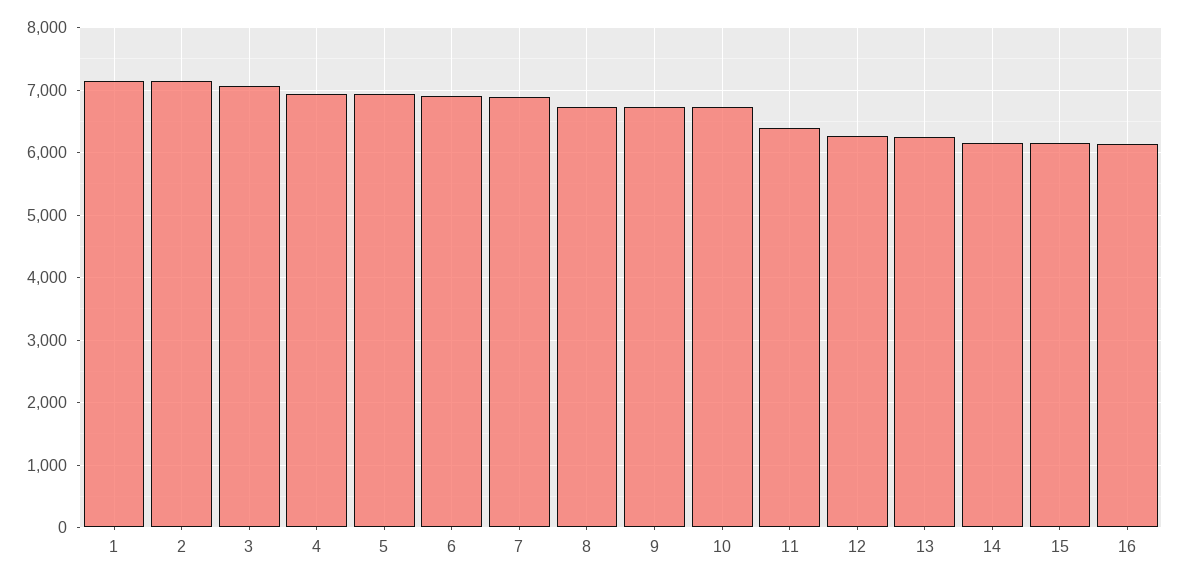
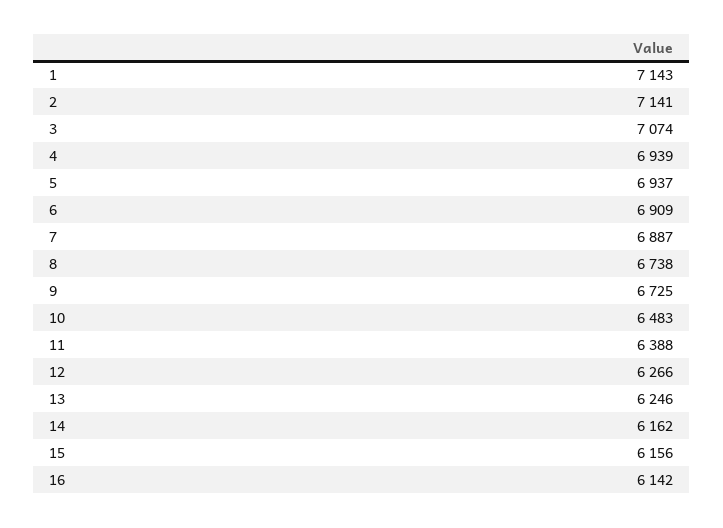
  {
    "1": 7143,
    "2": 7141,
    "3": 7074,
    "4": 6939,
    "5": 6937,
    "6": 6909,
    "7": 6887,
    "8": 6738,
    "9": 6725,
-   "10": 6700,
+   "10": 6483,
    "11": 6388,
    "12": 6266,
    "13": 6246,
    "14": 6162,
    "15": 6156,
    "16": 6142
  }

